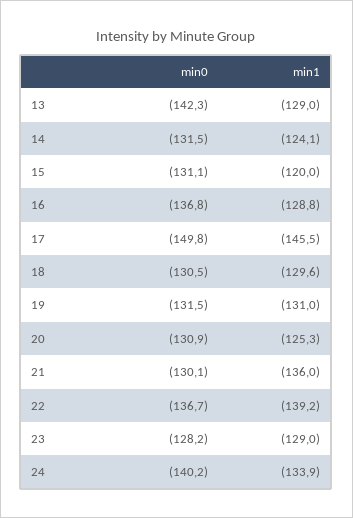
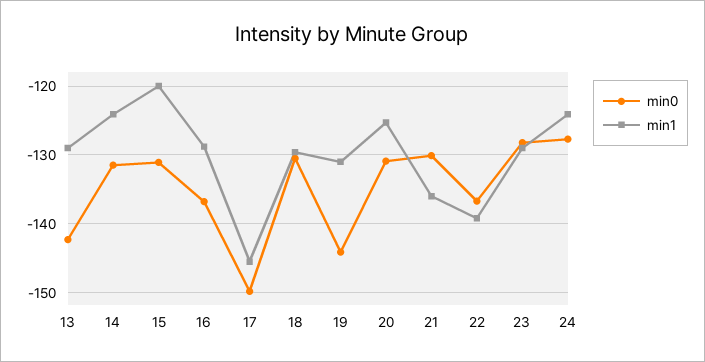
  {
    "min0": {
      "13": -142.3,
      "14": -131.5,
      "15": -131.1,
      "16": -136.8,
      "17": -149.8,
      "18": -130.5,
-     "19": -131.5,
+     "19": -144,
      "20": -130.9,
      "21": -130.1,
      "22": -136.7,
      "23": -128.2,
-     "24": -140.2
+     "24": -128
    },
    "min1": {
      "13": -129,
      "14": -124.1,
      "15": -120,
      "16": -128.8,
      "17": -145.5,
      "18": -129.6,
      "19": -131,
      "20": -125.3,
      "21": -136,
      "22": -139.2,
      "23": -129,
-     "24": -133.9
+     "24": -124
    }
  }

